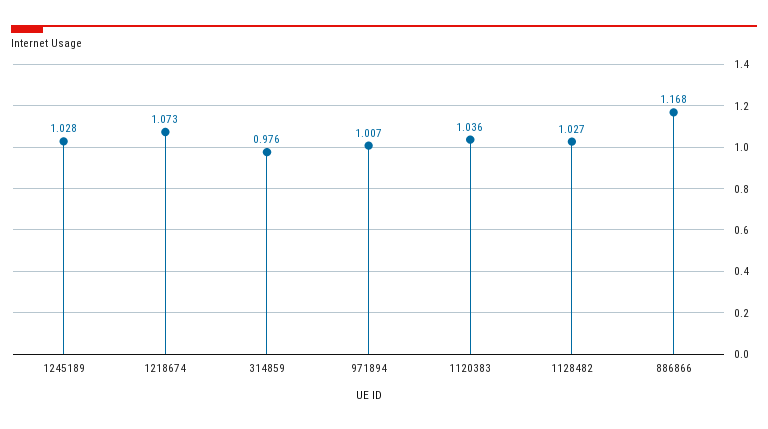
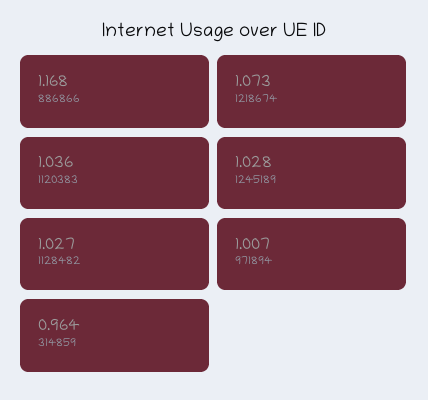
  {
    "1245189": 1.028,
    "1218674": 1.073,
-   "314859": 0.976,
+   "314859": 0.964,
    "971894": 1.007,
    "1120383": 1.036,
    "1128482": 1.027,
    "886866": 1.168
  }

